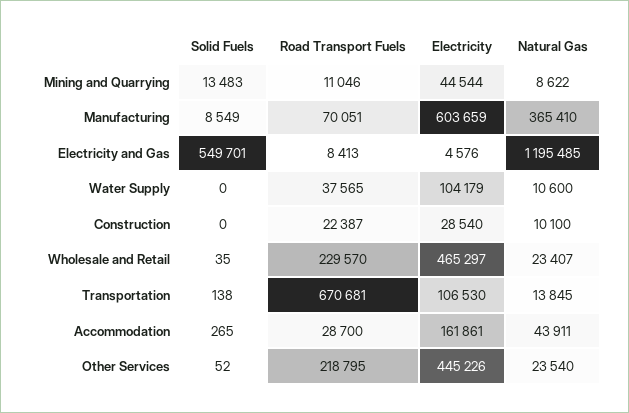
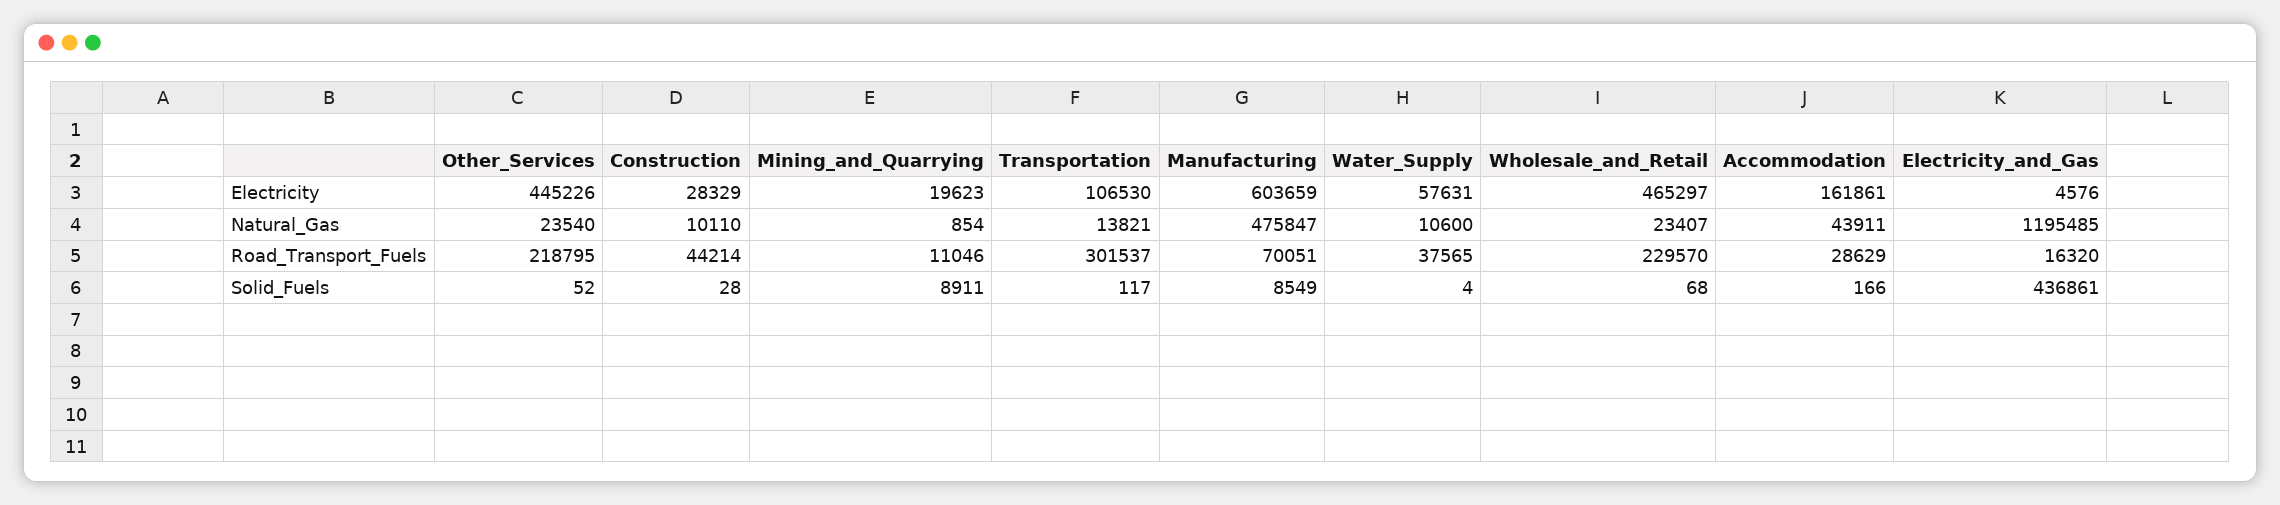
  {
    "Solid Fuels": {
-     "Mining and Quarrying": 13483,
+     "Mining and Quarrying": 8911,
      "Manufacturing": 8549,
-     "Electricity and Gas": 549701,
+     "Electricity and Gas": 436861,
-     "Water Supply": 0,
+     "Water Supply": 4,
-     "Construction": 0,
+     "Construction": 28,
-     "Wholesale and Retail": 35,
+     "Wholesale and Retail": 68,
-     "Transportation": 138,
+     "Transportation": 117,
-     "Accommodation": 265,
+     "Accommodation": 166,
      "Other Services": 52
    },
    "Road Transport Fuels": {
      "Mining and Quarrying": 11046,
      "Manufacturing": 70051,
-     "Electricity and Gas": 8413,
+     "Electricity and Gas": 16320,
      "Water Supply": 37565,
-     "Construction": 22387,
+     "Construction": 44214,
      "Wholesale and Retail": 229570,
-     "Transportation": 670681,
+     "Transportation": 301537,
-     "Accommodation": 28700,
+     "Accommodation": 28629,
      "Other Services": 218795
    },
    "Electricity": {
-     "Mining and Quarrying": 44544,
+     "Mining and Quarrying": 19623,
      "Manufacturing": 603659,
      "Electricity and Gas": 4576,
-     "Water Supply": 104179,
+     "Water Supply": 57631,
-     "Construction": 28540,
+     "Construction": 28329,
      "Wholesale and Retail": 465297,
      "Transportation": 106530,
      "Accommodation": 161861,
      "Other Services": 445226
    },
    "Natural Gas": {
-     "Mining and Quarrying": 8622,
+     "Mining and Quarrying": 854,
-     "Manufacturing": 365410,
+     "Manufacturing": 475847,
      "Electricity and Gas": 1195485,
      "Water Supply": 10600,
-     "Construction": 10100,
+     "Construction": 10110,
      "Wholesale and Retail": 23407,
-     "Transportation": 13845,
+     "Transportation": 13821,
      "Accommodation": 43911,
      "Other Services": 23540
    }
  }

